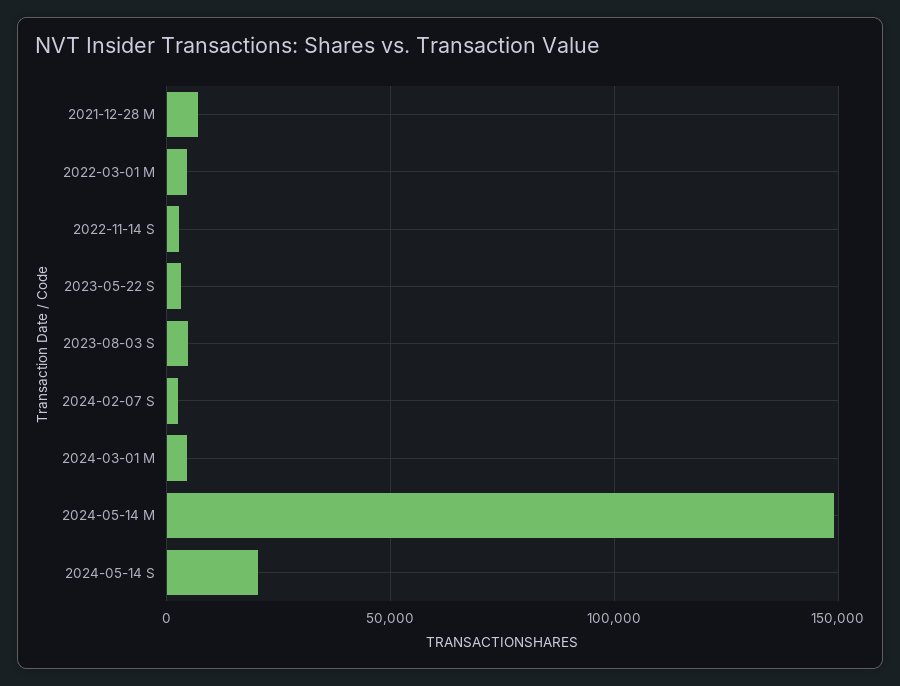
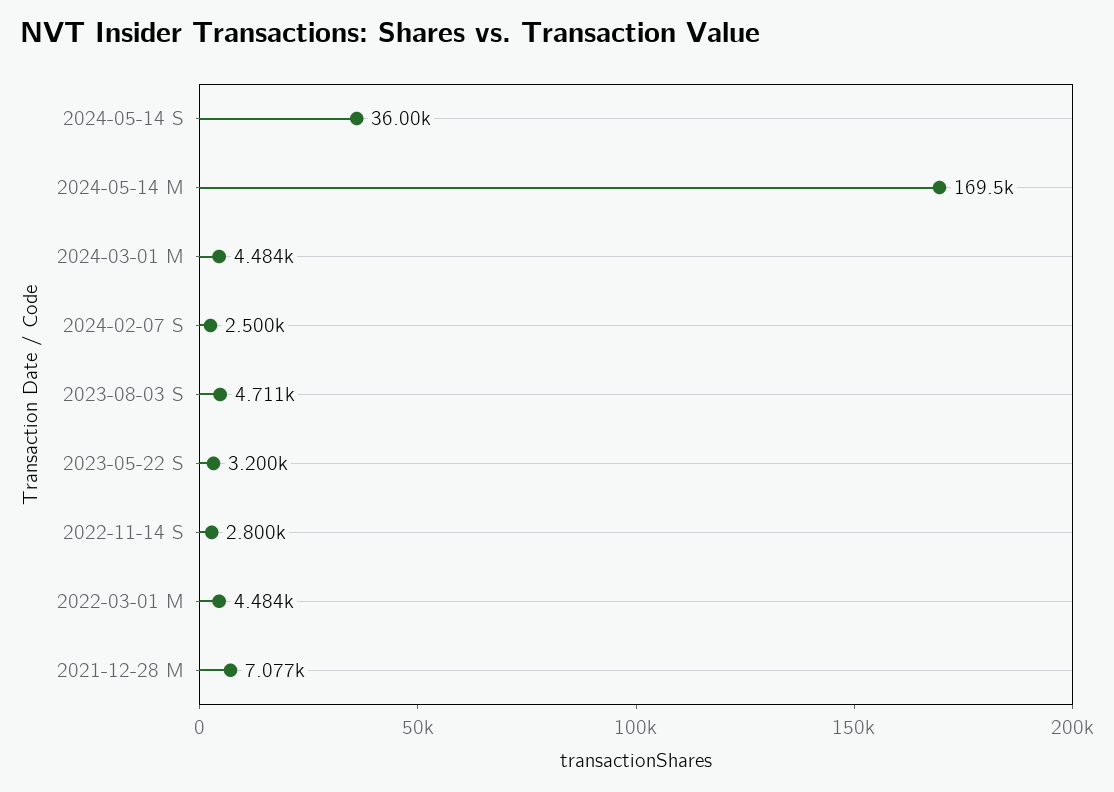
  {
    "2021-12-28 M": 7077,
    "2022-03-01 M": 4484,
    "2022-11-14 S": 2800,
    "2023-05-22 S": 3200,
    "2023-08-03 S": 4711,
    "2024-02-07 S": 2500,
    "2024-03-01 M": 4484,
-   "2024-05-14 M": 150000,
+   "2024-05-14 M": 169500,
-   "2024-05-14 S": 20000
+   "2024-05-14 S": 36000
  }

